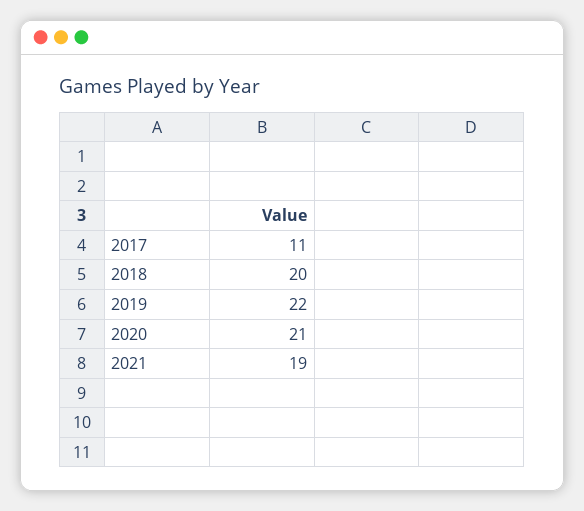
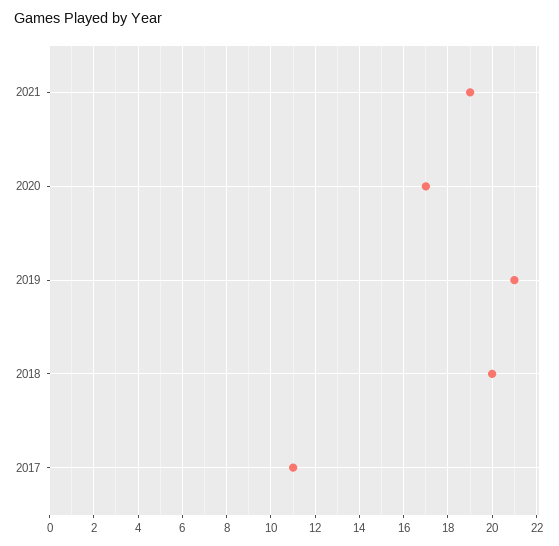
  {
    "2017": 11,
    "2018": 20,
-   "2019": 22,
+   "2019": 21,
-   "2020": 21,
+   "2020": 17,
    "2021": 19
  }

